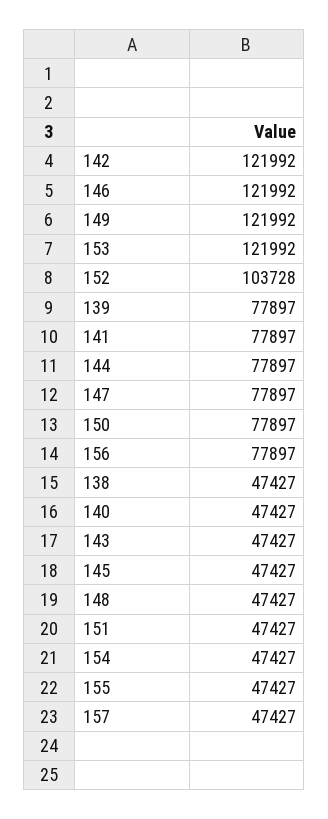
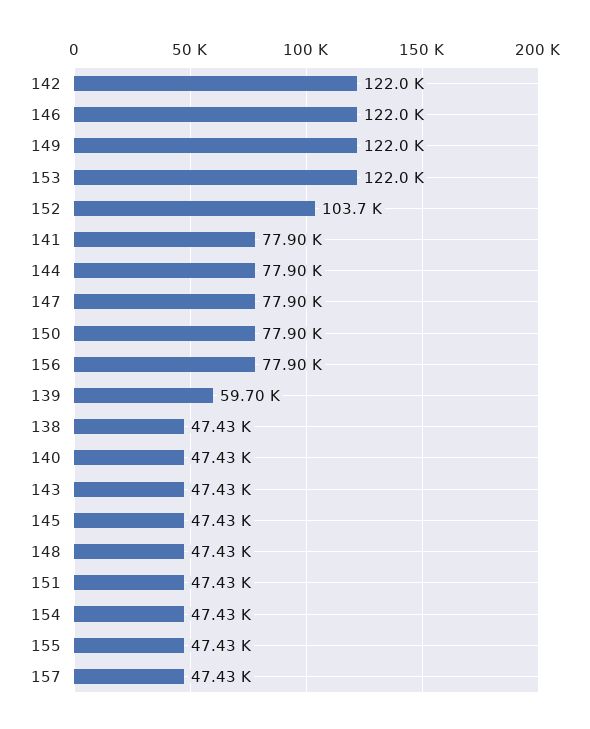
  {
    "142": 121992,
    "146": 121992,
    "149": 121992,
    "153": 121992,
    "152": 103728,
-   "139": 77897,
+   "139": 59700,
    "141": 77897,
    "144": 77897,
    "147": 77897,
    "150": 77897,
    "156": 77897,
    "138": 47427,
    "140": 47427,
    "143": 47427,
    "145": 47427,
    "148": 47427,
    "151": 47427,
    "154": 47427,
    "155": 47427,
    "157": 47427
  }

